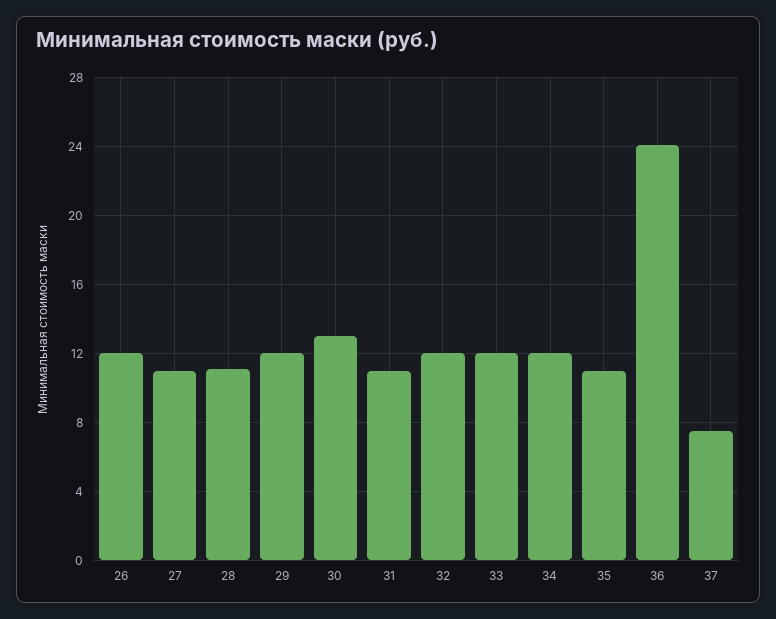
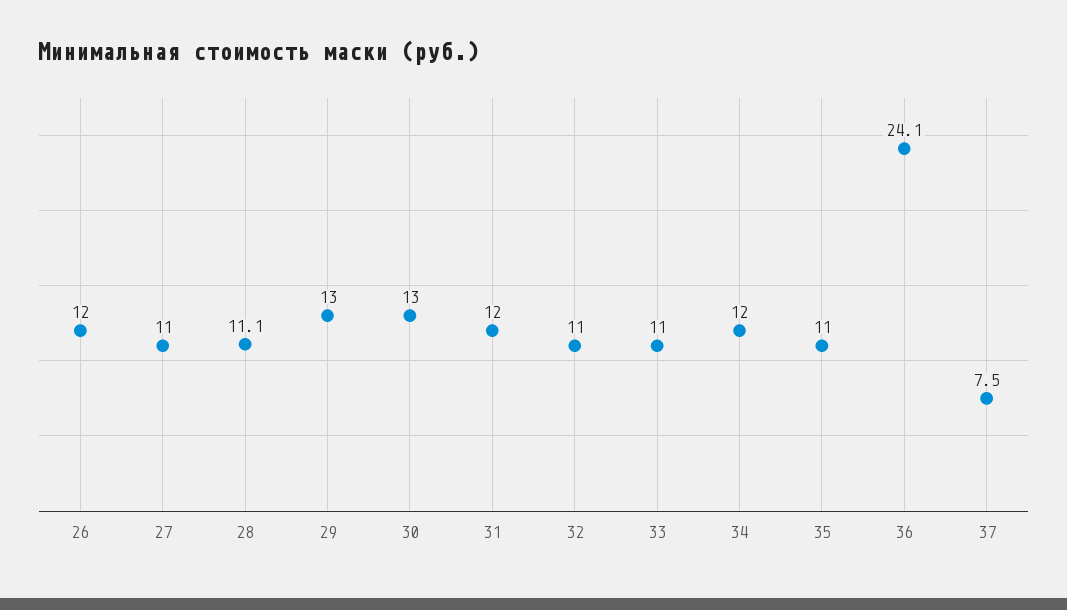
  {
    "26": 12,
    "27": 11,
    "28": 11.1,
-   "29": 12,
+   "29": 13,
    "30": 13,
-   "31": 11,
+   "31": 12,
-   "32": 12,
+   "32": 11,
-   "33": 12,
+   "33": 11,
    "34": 12,
    "35": 11,
    "36": 24.1,
    "37": 7.5
  }

